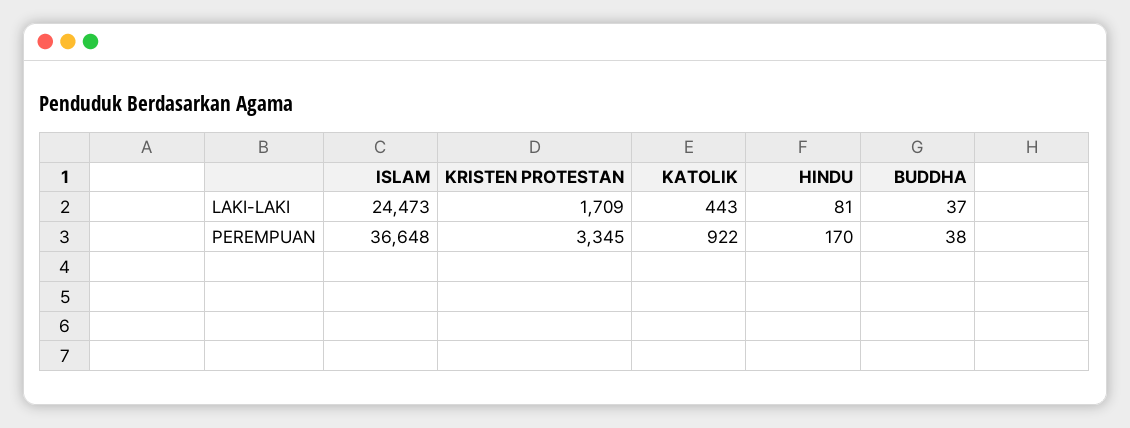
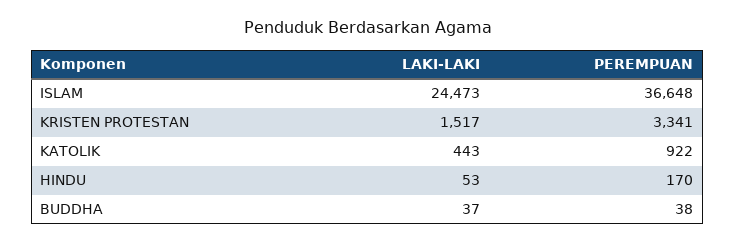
  {
    "ISLAM": {
      "LAKI-LAKI": 24473,
      "PEREMPUAN": 36648
    },
    "KRISTEN PROTESTAN": {
-     "LAKI-LAKI": 1709,
+     "LAKI-LAKI": 1517,
-     "PEREMPUAN": 3345
+     "PEREMPUAN": 3341
    },
    "KATOLIK": {
      "LAKI-LAKI": 443,
      "PEREMPUAN": 922
    },
    "HINDU": {
-     "LAKI-LAKI": 81,
+     "LAKI-LAKI": 53,
      "PEREMPUAN": 170
    },
    "BUDDHA": {
      "LAKI-LAKI": 37,
      "PEREMPUAN": 38
    }
  }

